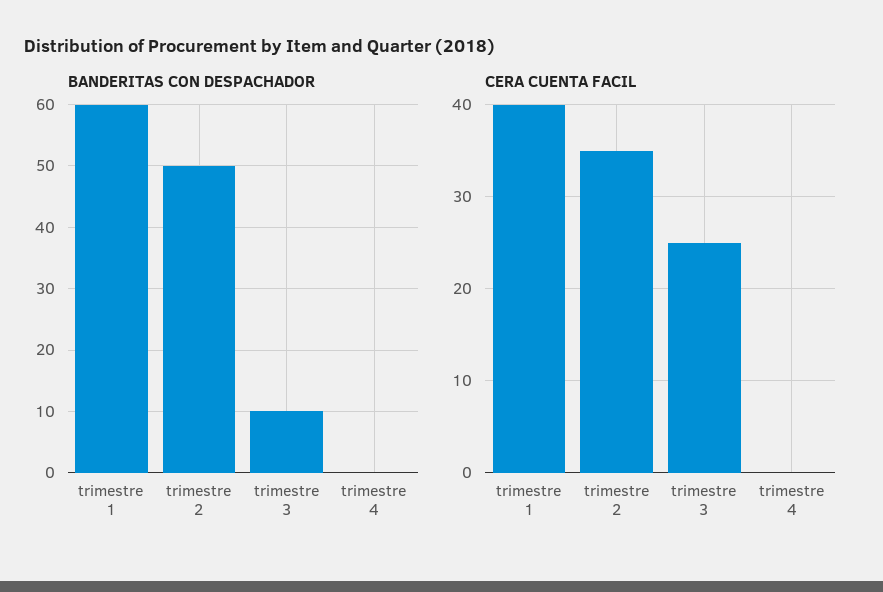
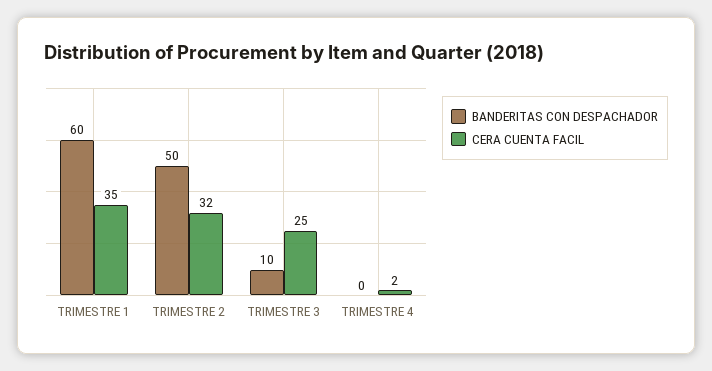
  {
    "BANDERITAS CON DESPACHADOR": {
      "trimestre 1": 60,
      "trimestre 2": 50,
      "trimestre 3": 10,
      "trimestre 4": 0
    },
    "CERA CUENTA FACIL": {
-     "trimestre 1": 40,
+     "trimestre 1": 35,
-     "trimestre 2": 35,
+     "trimestre 2": 32,
      "trimestre 3": 25,
-     "trimestre 4": 0
+     "trimestre 4": 2
    }
  }

